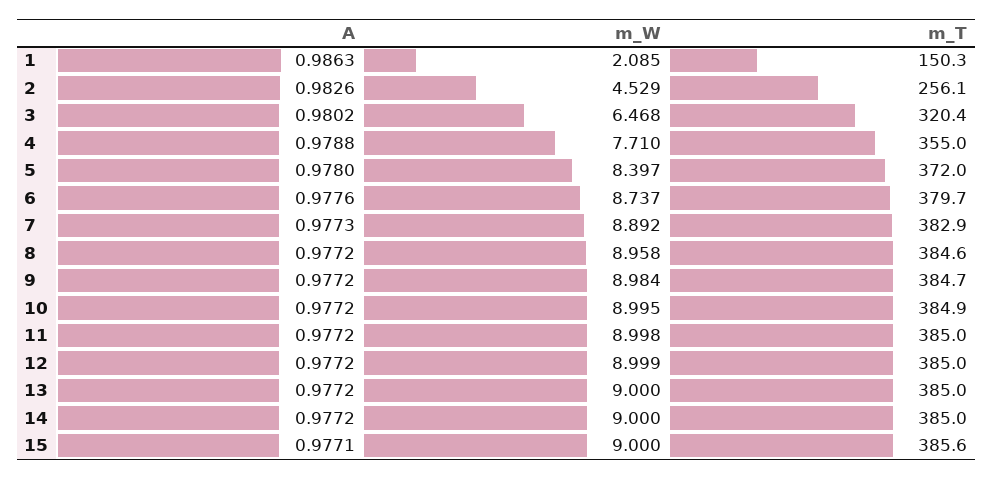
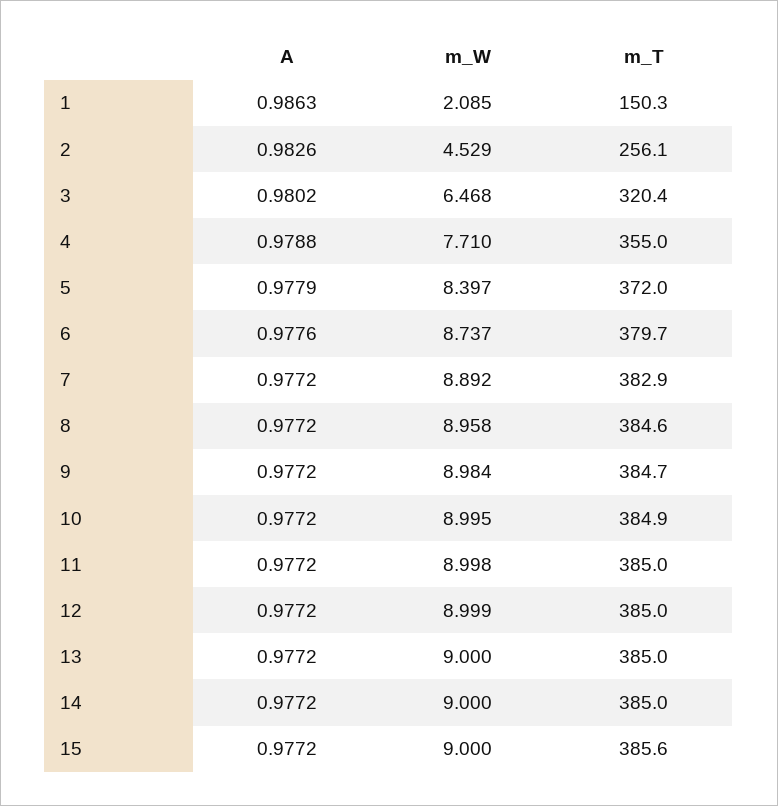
  {
    "A": {
      "1": 0.9863,
      "2": 0.9826,
      "3": 0.9802,
      "4": 0.9788,
-     "5": 0.978,
+     "5": 0.9779,
      "6": 0.9776,
-     "7": 0.9773,
+     "7": 0.9772,
      "8": 0.9772,
      "9": 0.9772,
      "10": 0.9772,
      "11": 0.9772,
      "12": 0.9772,
      "13": 0.9772,
      "14": 0.9772,
-     "15": 0.9771
+     "15": 0.9772
    },
    "m_W": {
      "1": 2.085,
      "2": 4.529,
      "3": 6.468,
      "4": 7.71,
      "5": 8.397,
      "6": 8.737,
      "7": 8.892,
      "8": 8.958,
      "9": 8.984,
      "10": 8.995,
      "11": 8.998,
      "12": 8.999,
      "13": 9,
      "14": 9,
      "15": 9
    },
    "m_T": {
      "1": 150.3,
      "2": 256.1,
      "3": 320.4,
      "4": 355,
      "5": 372,
      "6": 379.7,
      "7": 382.9,
      "8": 384.6,
      "9": 384.7,
      "10": 384.9,
      "11": 385,
      "12": 385,
      "13": 385,
      "14": 385,
      "15": 385.6
    }
  }

